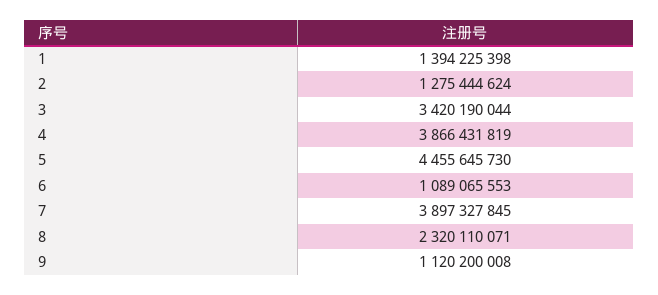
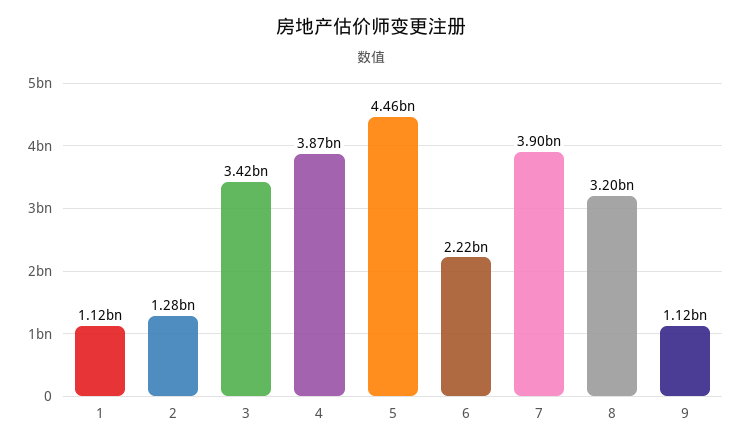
  {
-   "1": 1394225398,
+   "1": 1120000000,
    "2": 1275444624,
    "3": 3420190044,
    "4": 3866431819,
    "5": 4455645730,
-   "6": 1089065553,
+   "6": 2220000000,
    "7": 3897327845,
-   "8": 2320110071,
+   "8": 3200000000,
    "9": 1120200008
  }

